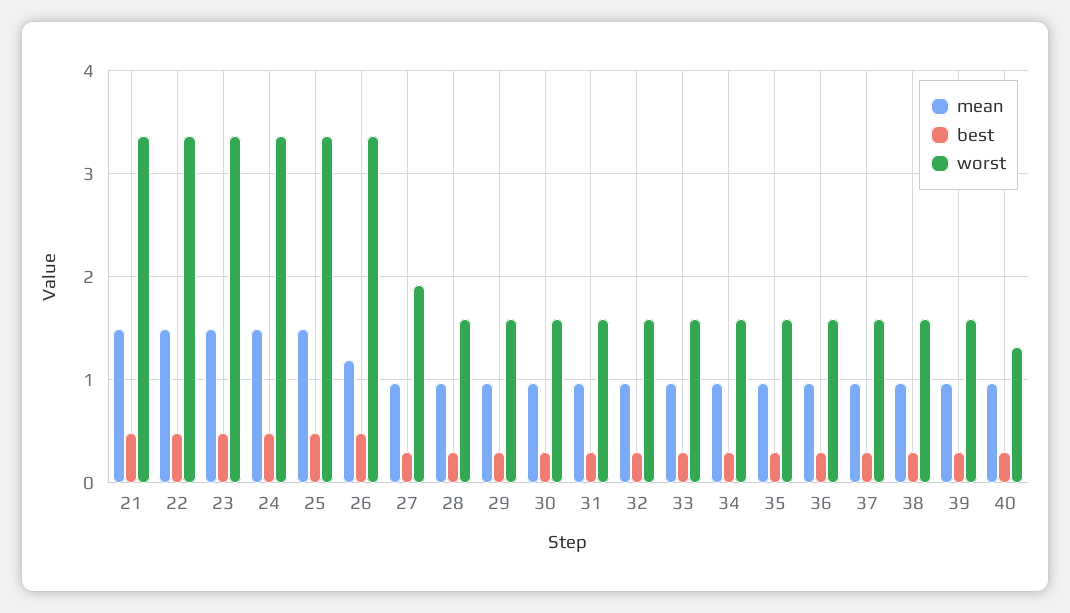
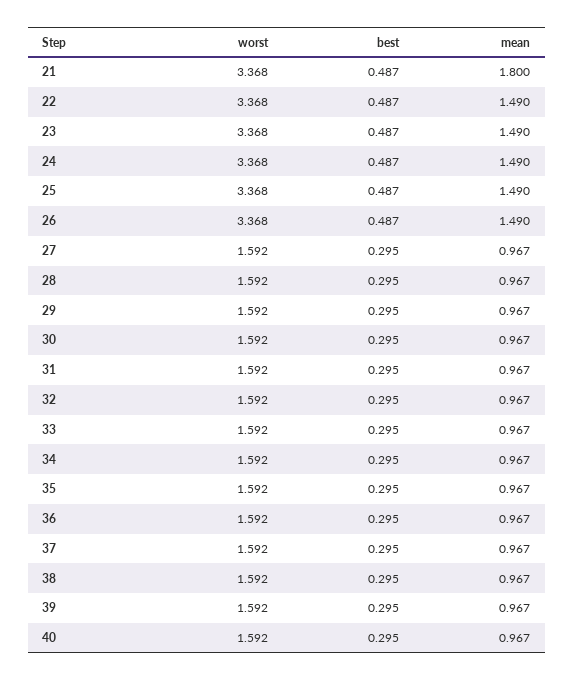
  {
    "mean": {
-     "21": 1.5,
+     "21": 1.8,
      "22": 1.49,
      "23": 1.49,
      "24": 1.49,
      "25": 1.49,
-     "26": 1.2,
+     "26": 1.49,
      "27": 0.967,
      "28": 0.967,
      "29": 0.967,
      "30": 0.967,
      "31": 0.967,
      "32": 0.967,
      "33": 0.967,
      "34": 0.967,
      "35": 0.967,
      "36": 0.967,
      "37": 0.967,
      "38": 0.967,
      "39": 0.967,
      "40": 0.967
    },
    "best": {
      "21": 0.487,
      "22": 0.487,
      "23": 0.487,
      "24": 0.487,
      "25": 0.487,
      "26": 0.487,
      "27": 0.295,
      "28": 0.295,
      "29": 0.295,
      "30": 0.295,
      "31": 0.295,
      "32": 0.295,
      "33": 0.295,
      "34": 0.295,
      "35": 0.295,
      "36": 0.295,
      "37": 0.295,
      "38": 0.295,
      "39": 0.295,
      "40": 0.295
    },
    "worst": {
      "21": 3.368,
      "22": 3.368,
      "23": 3.368,
      "24": 3.368,
      "25": 3.368,
      "26": 3.368,
-     "27": 1.9,
+     "27": 1.592,
      "28": 1.592,
      "29": 1.592,
      "30": 1.592,
      "31": 1.592,
      "32": 1.592,
      "33": 1.592,
      "34": 1.592,
      "35": 1.592,
      "36": 1.592,
      "37": 1.592,
      "38": 1.592,
      "39": 1.592,
-     "40": 1.3
+     "40": 1.592
    }
  }

